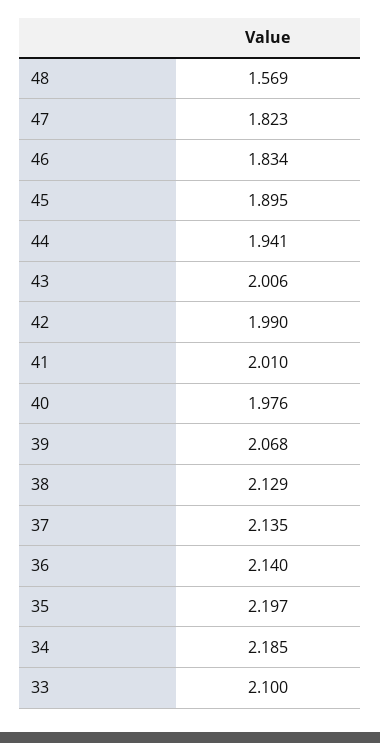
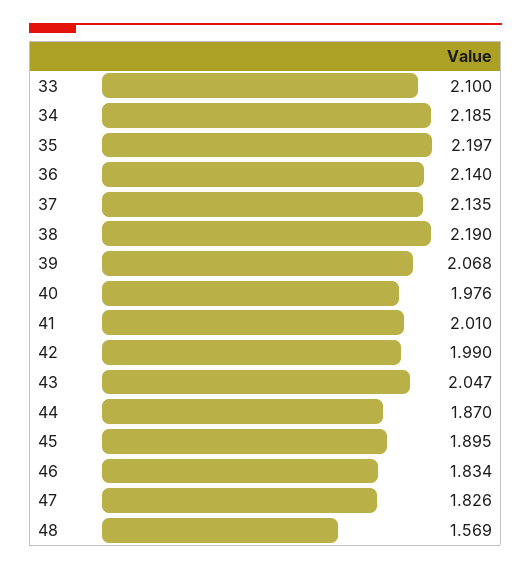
  {
    "48": 1.569,
-   "47": 1.823,
+   "47": 1.826,
    "46": 1.834,
    "45": 1.895,
-   "44": 1.941,
+   "44": 1.87,
-   "43": 2.006,
+   "43": 2.047,
    "42": 1.99,
    "41": 2.01,
    "40": 1.976,
    "39": 2.068,
-   "38": 2.129,
+   "38": 2.19,
    "37": 2.135,
    "36": 2.14,
    "35": 2.197,
    "34": 2.185,
    "33": 2.1
  }

